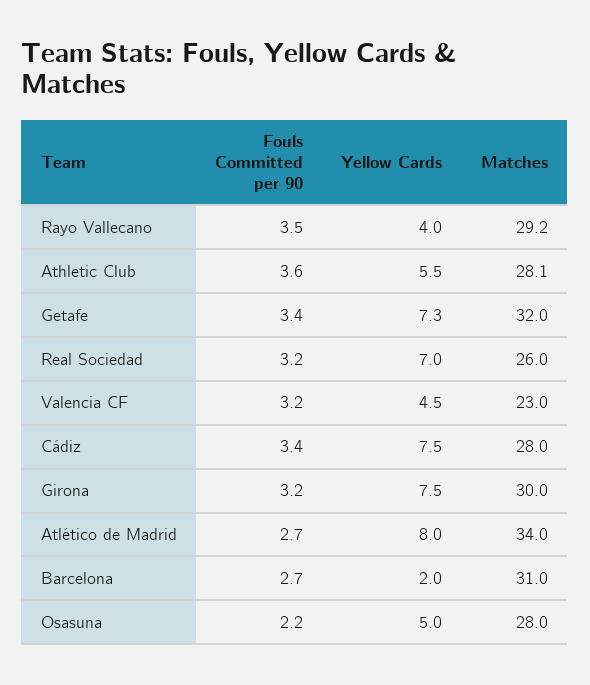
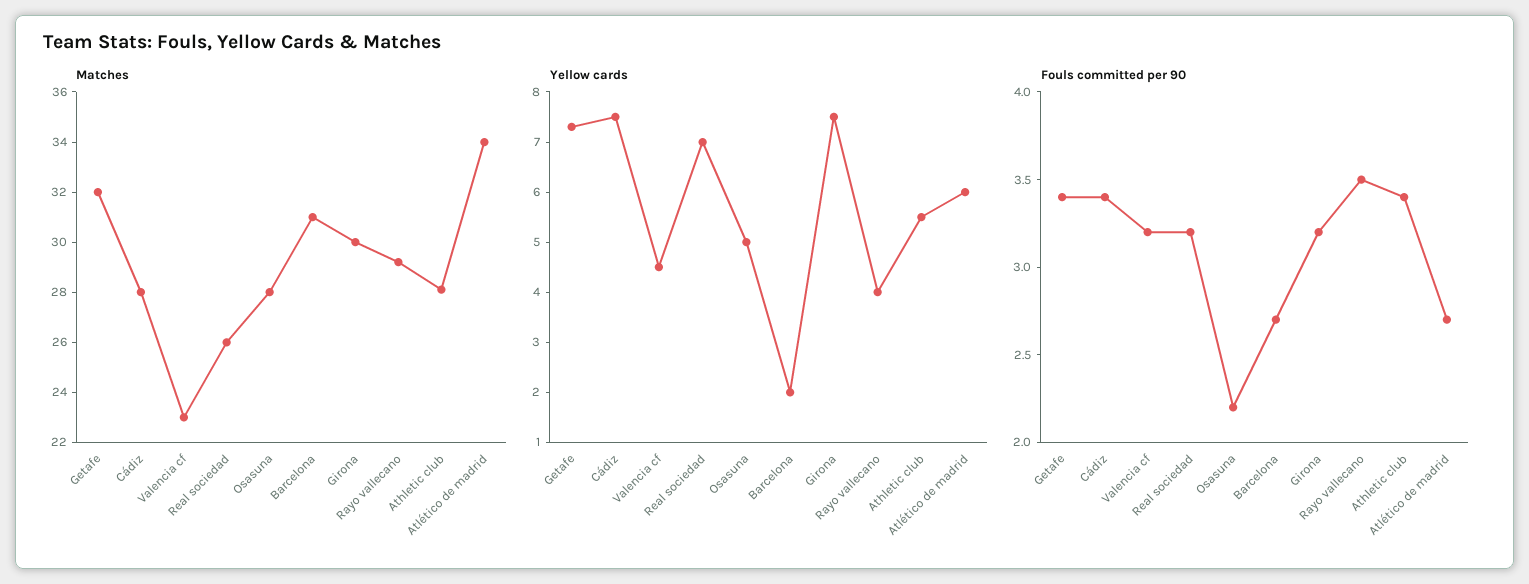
  {
    "Fouls Committed per 90": {
      "Rayo Vallecano": 3.5,
-     "Athletic Club": 3.6,
+     "Athletic Club": 3.4,
      "Getafe": 3.4,
      "Real Sociedad": 3.2,
      "Valencia CF": 3.2,
      "Cádiz": 3.4,
      "Girona": 3.2,
      "Atlético de Madrid": 2.7,
      "Barcelona": 2.7,
      "Osasuna": 2.2
    },
    "Yellow Cards": {
      "Rayo Vallecano": 4,
      "Athletic Club": 5.5,
      "Getafe": 7.3,
      "Real Sociedad": 7,
      "Valencia CF": 4.5,
      "Cádiz": 7.5,
      "Girona": 7.5,
-     "Atlético de Madrid": 8,
+     "Atlético de Madrid": 6,
      "Barcelona": 2,
      "Osasuna": 5
    },
    "Matches": {
      "Rayo Vallecano": 29.2,
      "Athletic Club": 28.1,
      "Getafe": 32,
      "Real Sociedad": 26,
      "Valencia CF": 23,
      "Cádiz": 28,
      "Girona": 30,
      "Atlético de Madrid": 34,
      "Barcelona": 31,
      "Osasuna": 28
    }
  }

